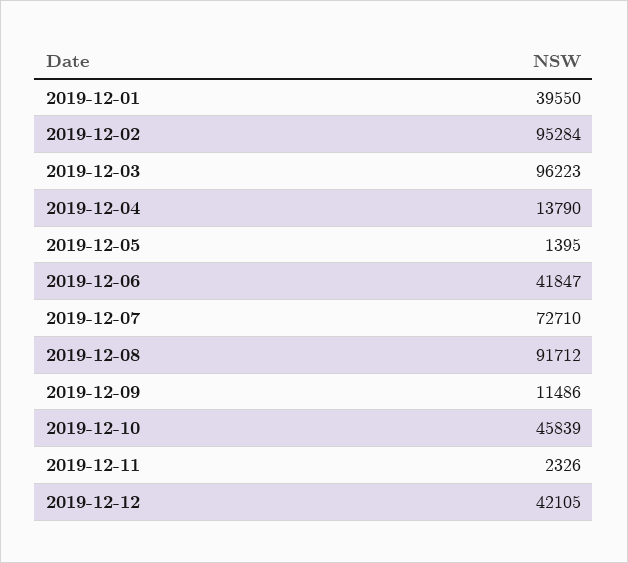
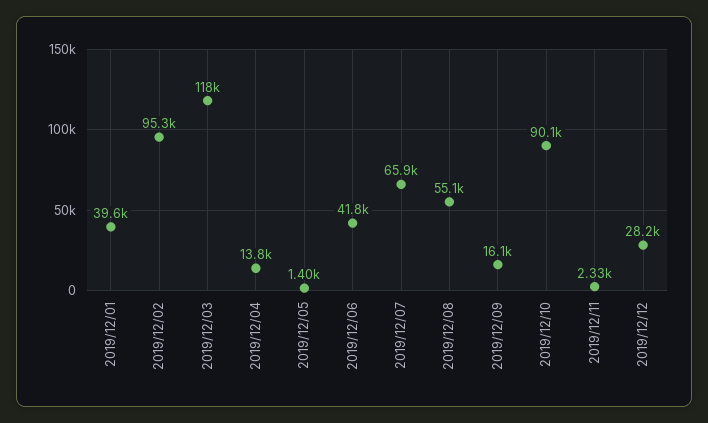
  {
    "2019-12-01": 39550,
    "2019-12-02": 95284,
-   "2019-12-03": 96223,
+   "2019-12-03": 118000,
    "2019-12-04": 13790,
    "2019-12-05": 1395,
    "2019-12-06": 41847,
-   "2019-12-07": 72710,
+   "2019-12-07": 65900,
-   "2019-12-08": 91712,
+   "2019-12-08": 55100,
-   "2019-12-09": 11486,
+   "2019-12-09": 16100,
-   "2019-12-10": 45839,
+   "2019-12-10": 90100,
    "2019-12-11": 2326,
-   "2019-12-12": 42105
+   "2019-12-12": 28200
  }

